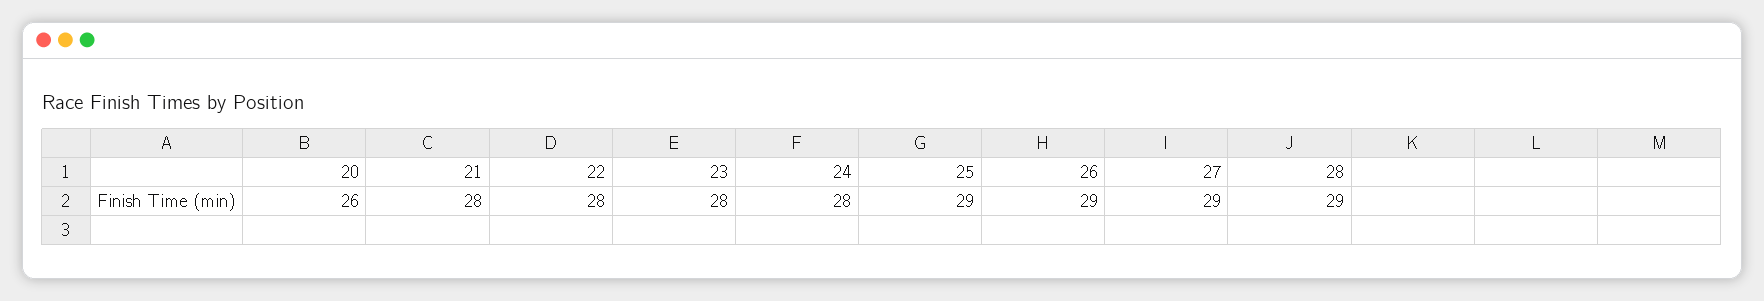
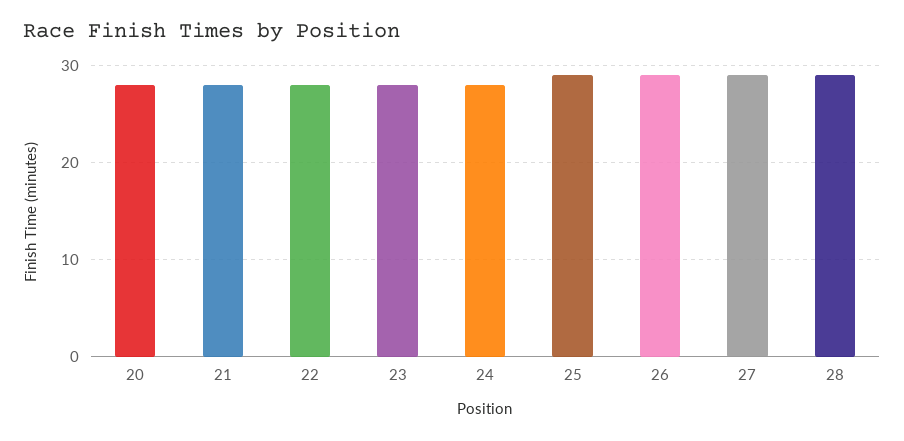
  {
-   "20": 26,
+   "20": 28,
    "21": 28,
    "22": 28,
    "23": 28,
    "24": 28,
    "25": 29,
    "26": 29,
    "27": 29,
    "28": 29
  }

